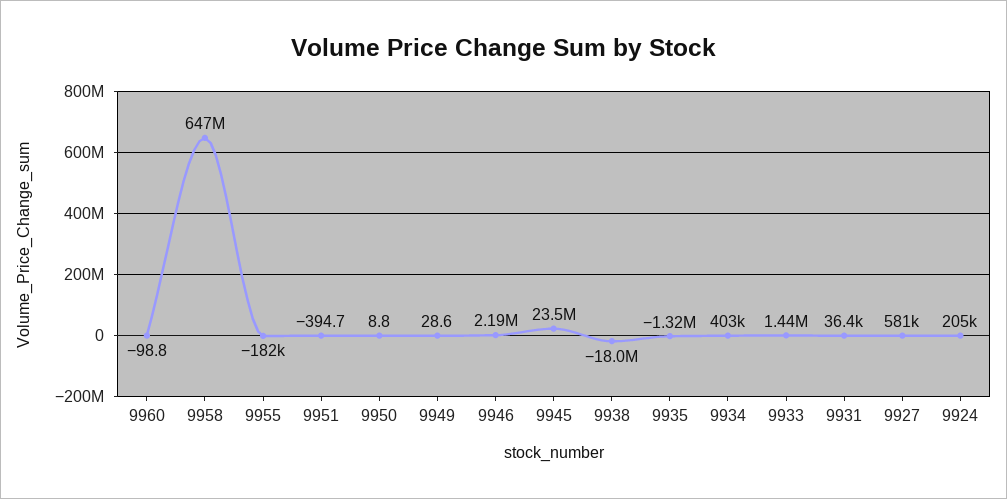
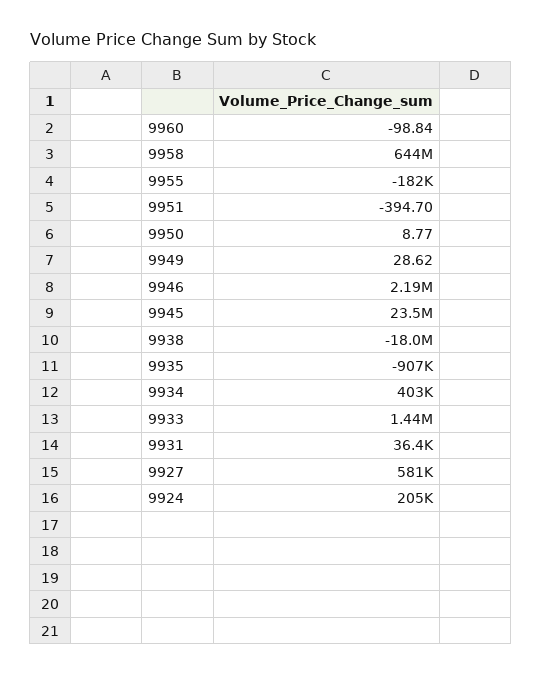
  {
    "9960": -98.84,
-   "9958": 647000000,
+   "9958": 644000000,
    "9955": -182000,
    "9951": -394.7,
    "9950": 8.77,
    "9949": 28.62,
    "9946": 2190000,
    "9945": 23500000,
    "9938": -18000000,
-   "9935": -1320000,
+   "9935": -907000,
    "9934": 403000,
    "9933": 1440000,
    "9931": 36400,
    "9927": 581000,
    "9924": 205000
  }

